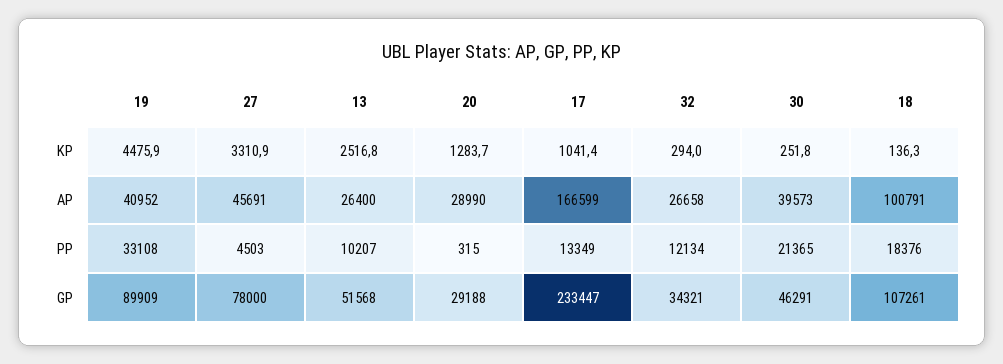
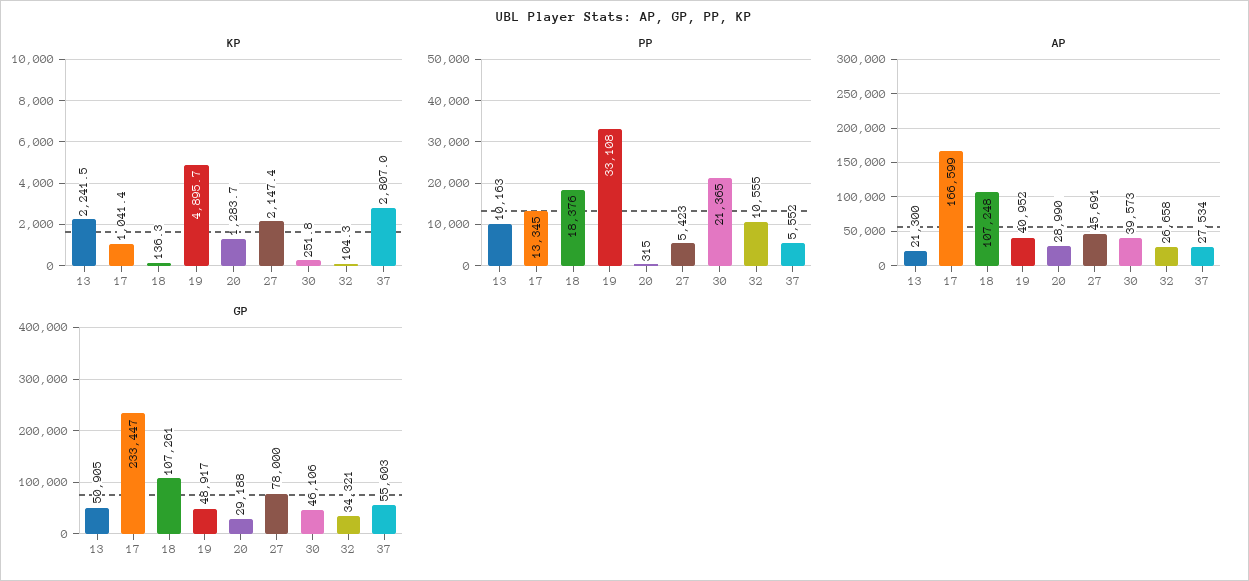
  {
    "KP": {
-     "19": 4475.9,
+     "19": 4895.7,
-     "27": 3310.9,
+     "27": 2147.4,
-     "13": 2516.8,
+     "13": 2241.5,
      "20": 1283.7,
      "17": 1041.4,
-     "32": 294,
+     "32": 104.3,
      "30": 251.8,
-     "18": 136.3
+     "18": 136.3,
+     "37": 2807
    },
    "AP": {
      "19": 40952,
      "27": 45691,
-     "13": 26400,
+     "13": 21300,
      "20": 28990,
      "17": 166599,
      "32": 26658,
      "30": 39573,
-     "18": 100791
+     "18": 107248,
+     "37": 27534
    },
    "PP": {
      "19": 33108,
-     "27": 4503,
+     "27": 5423,
-     "13": 10207,
+     "13": 10163,
      "20": 315,
-     "17": 13349,
+     "17": 13345,
-     "32": 12134,
+     "32": 10555,
      "30": 21365,
-     "18": 18376
+     "18": 18376,
+     "37": 5552
    },
    "GP": {
-     "19": 89909,
+     "19": 48917,
      "27": 78000,
-     "13": 51568,
+     "13": 50905,
      "20": 29188,
      "17": 233447,
      "32": 34321,
-     "30": 46291,
+     "30": 46106,
-     "18": 107261
+     "18": 107261,
+     "37": 55603
    }
  }

